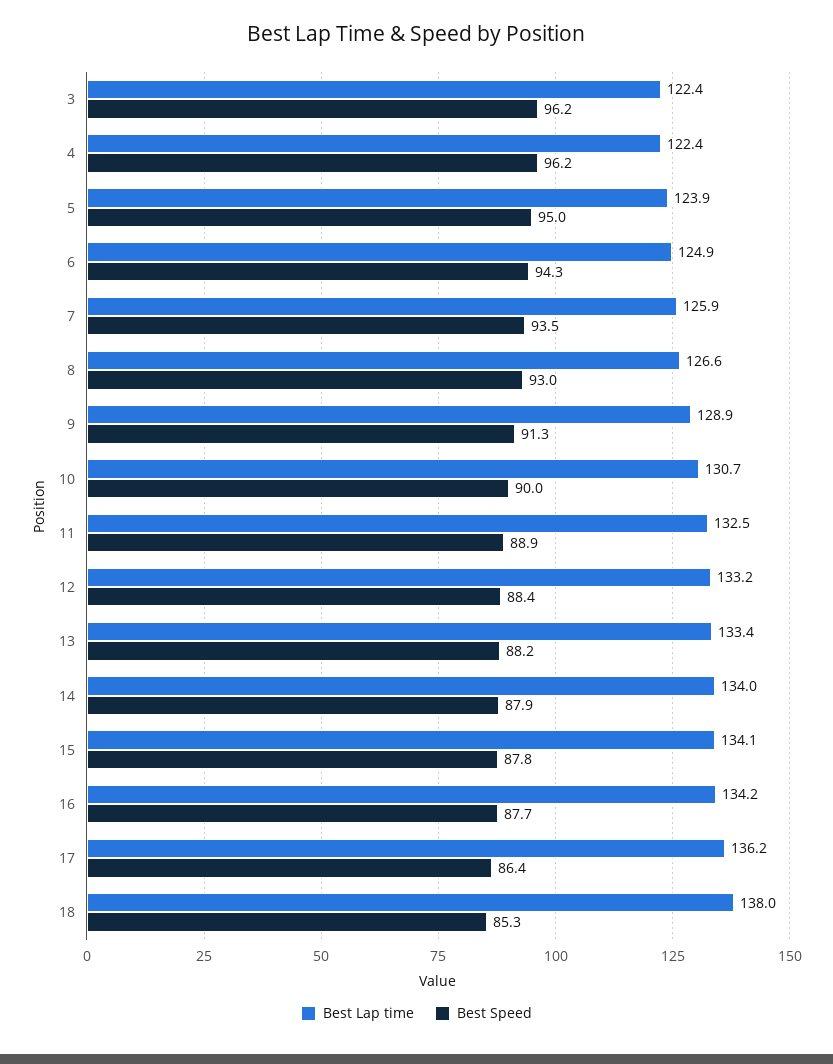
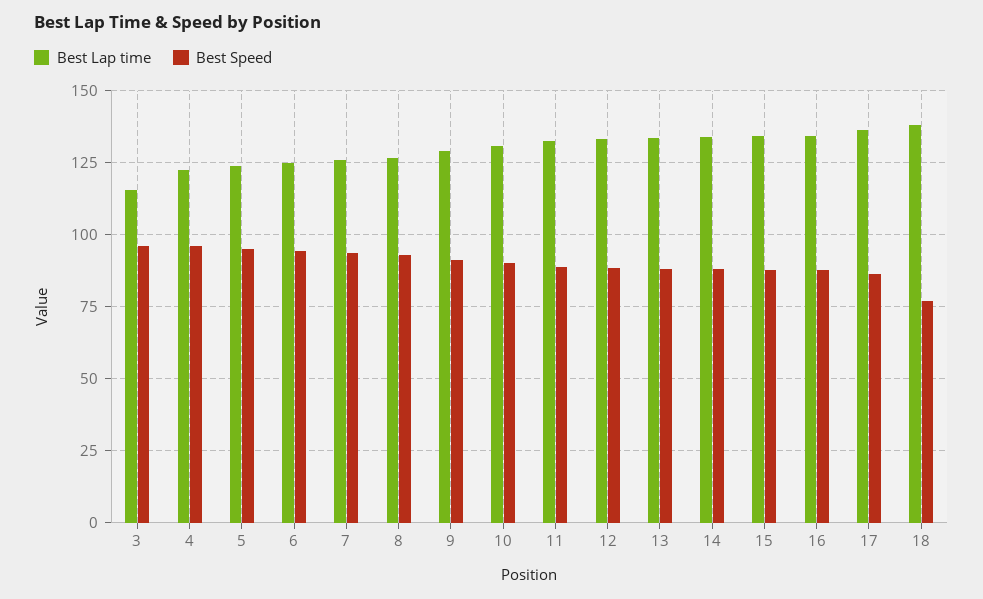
  {
    "Best Lap time": {
-     "3": 122.4,
+     "3": 115,
      "4": 122.4,
      "5": 123.9,
      "6": 124.9,
      "7": 125.9,
      "8": 126.6,
      "9": 128.9,
      "10": 130.7,
      "11": 132.5,
      "12": 133.2,
      "13": 133.4,
      "14": 134,
      "15": 134.1,
      "16": 134.2,
      "17": 136.2,
      "18": 138
    },
    "Best Speed": {
      "3": 96.2,
      "4": 96.2,
      "5": 95,
      "6": 94.3,
      "7": 93.5,
      "8": 93,
      "9": 91.3,
      "10": 90,
      "11": 88.9,
      "12": 88.4,
      "13": 88.2,
      "14": 87.9,
      "15": 87.8,
      "16": 87.7,
      "17": 86.4,
-     "18": 85.3
+     "18": 77.5
    }
  }

